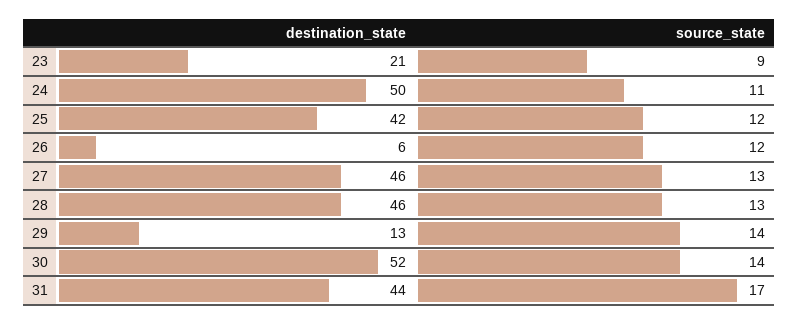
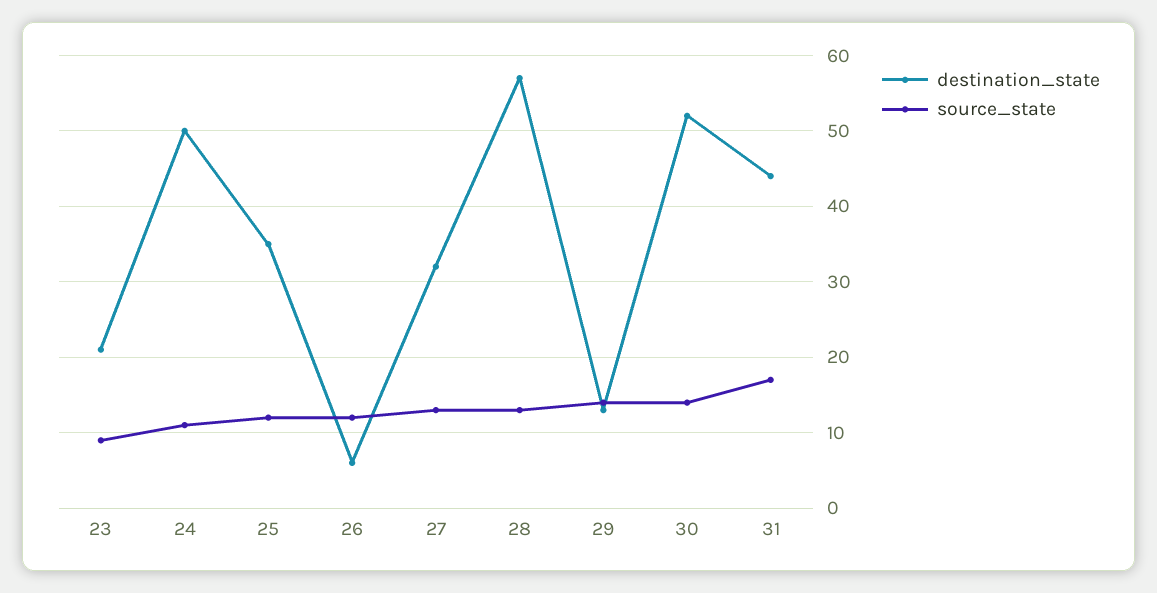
  {
    "destination_state": {
      "23": 21,
      "24": 50,
-     "25": 42,
+     "25": 35,
      "26": 6,
-     "27": 46,
+     "27": 32,
-     "28": 46,
+     "28": 57,
      "29": 13,
      "30": 52,
      "31": 44
    },
    "source_state": {
      "23": 9,
      "24": 11,
      "25": 12,
      "26": 12,
      "27": 13,
      "28": 13,
      "29": 14,
      "30": 14,
      "31": 17
    }
  }

